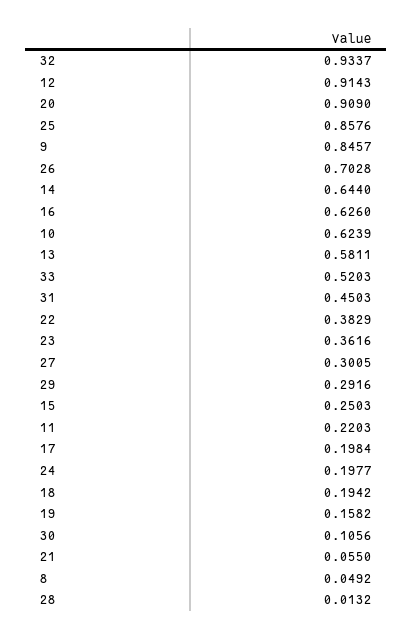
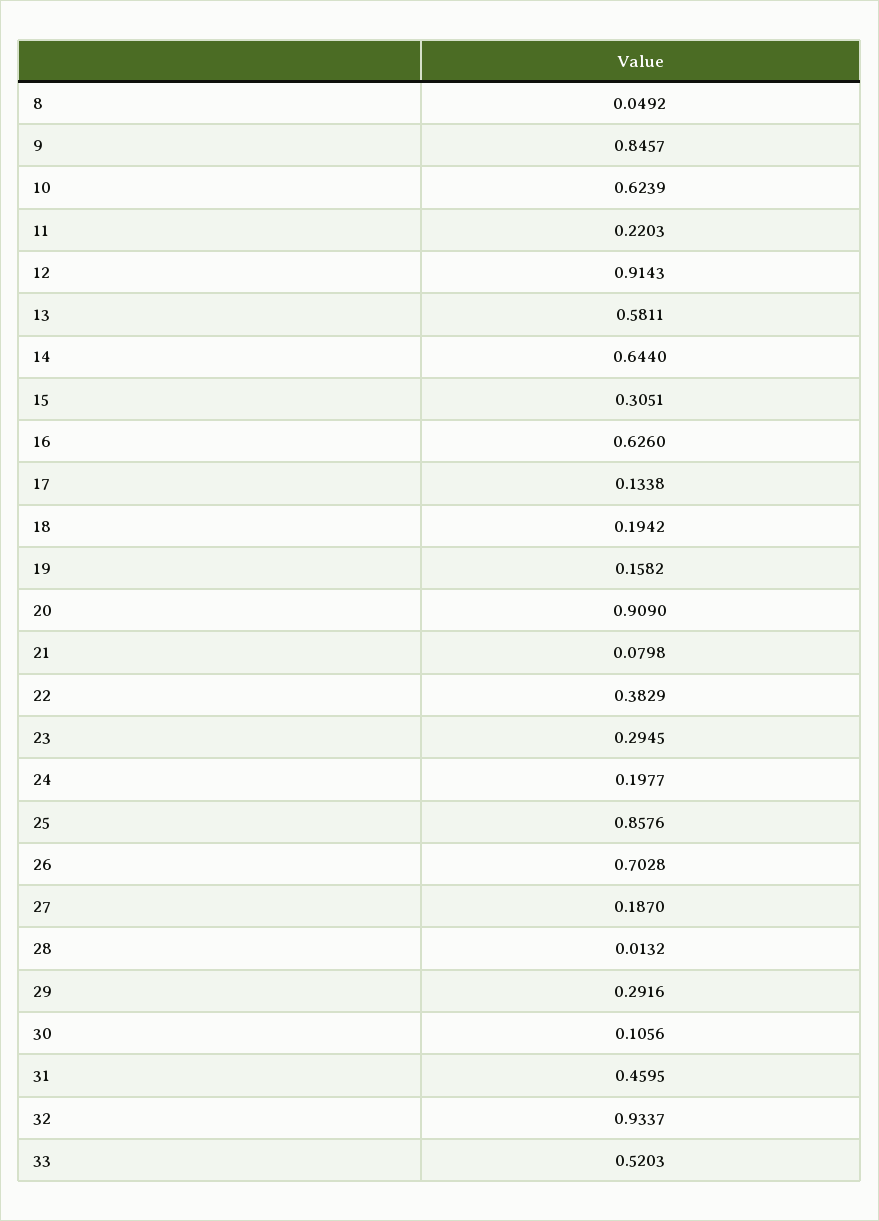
  {
    "32": 0.9337,
    "12": 0.9143,
    "20": 0.909,
    "25": 0.8576,
    "9": 0.8457,
    "26": 0.7028,
    "14": 0.644,
    "16": 0.626,
    "10": 0.6239,
    "13": 0.5811,
    "33": 0.5203,
-   "31": 0.4503,
+   "31": 0.4595,
    "22": 0.3829,
-   "23": 0.3616,
+   "23": 0.2945,
-   "27": 0.3005,
+   "27": 0.187,
    "29": 0.2916,
-   "15": 0.2503,
+   "15": 0.3051,
    "11": 0.2203,
-   "17": 0.1984,
+   "17": 0.1338,
    "24": 0.1977,
    "18": 0.1942,
    "19": 0.1582,
    "30": 0.1056,
-   "21": 0.055,
+   "21": 0.0798,
    "8": 0.0492,
    "28": 0.0132
  }

